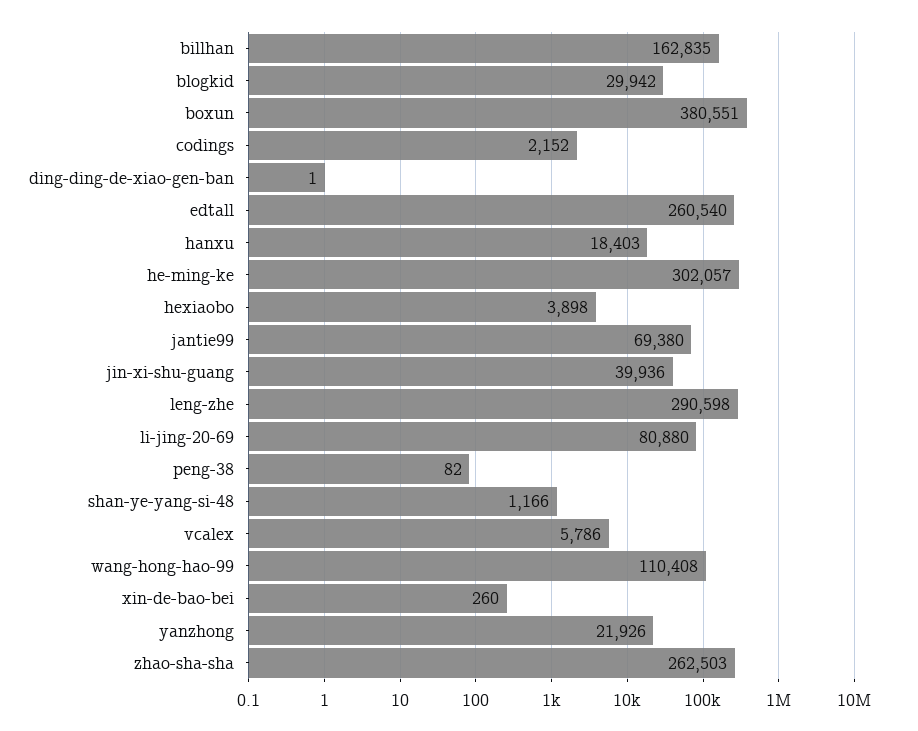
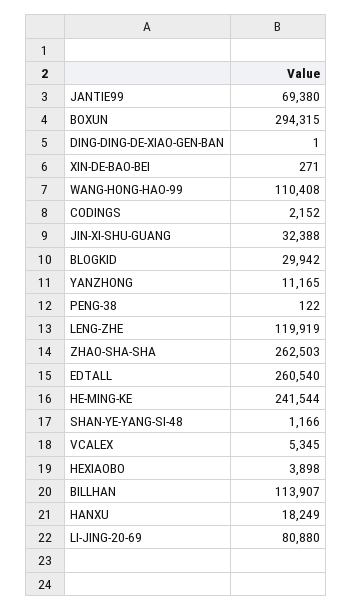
  {
-   "billhan": 162835,
+   "billhan": 113907,
    "blogkid": 29942,
-   "boxun": 380551,
+   "boxun": 294315,
    "codings": 2152,
    "ding-ding-de-xiao-gen-ban": 1,
    "edtall": 260540,
-   "hanxu": 18403,
+   "hanxu": 18249,
-   "he-ming-ke": 302057,
+   "he-ming-ke": 241544,
    "hexiaobo": 3898,
    "jantie99": 69380,
-   "jin-xi-shu-guang": 39936,
+   "jin-xi-shu-guang": 32388,
-   "leng-zhe": 290598,
+   "leng-zhe": 119919,
    "li-jing-20-69": 80880,
-   "peng-38": 82,
+   "peng-38": 122,
    "shan-ye-yang-si-48": 1166,
-   "vcalex": 5786,
+   "vcalex": 5345,
    "wang-hong-hao-99": 110408,
-   "xin-de-bao-bei": 260,
+   "xin-de-bao-bei": 271,
-   "yanzhong": 21926,
+   "yanzhong": 11165,
    "zhao-sha-sha": 262503
  }

